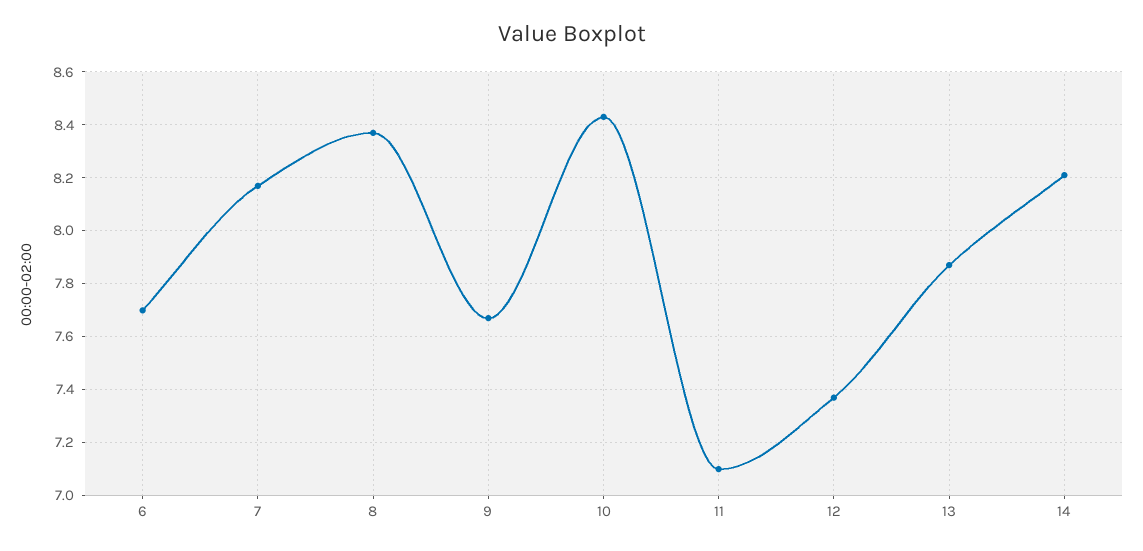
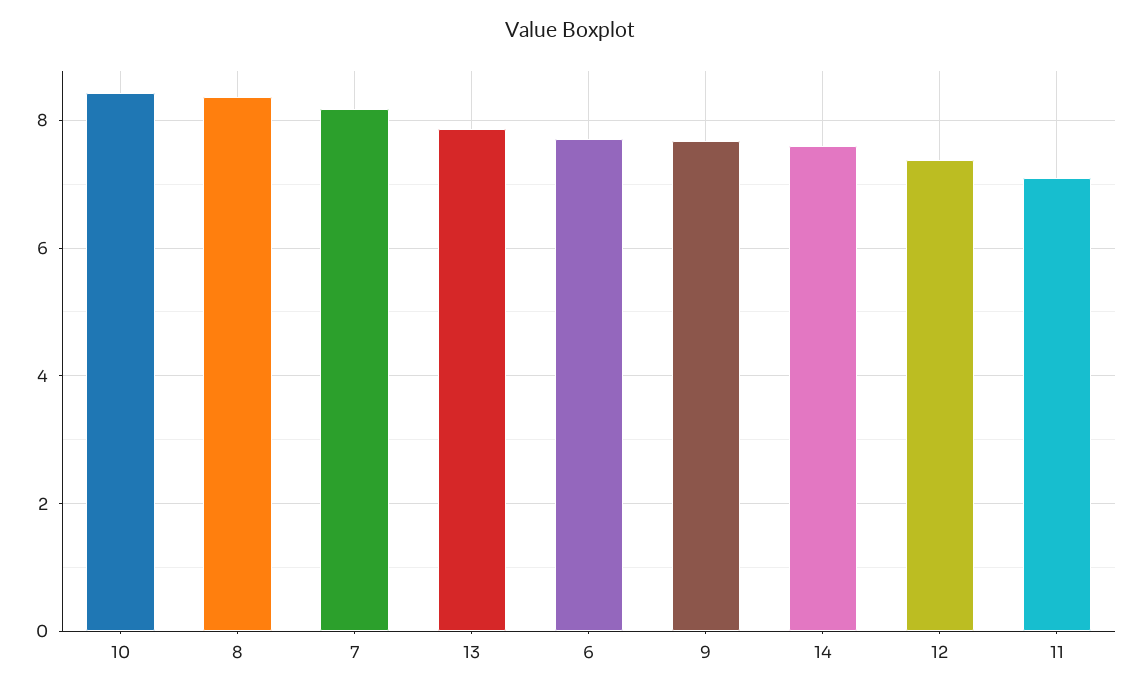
  {
    "6": 7.7,
    "7": 8.15,
    "8": 8.35,
    "9": 7.65,
    "10": 8.45,
    "11": 7.1,
    "12": 7.35,
    "13": 7.85,
-   "14": 8.2
+   "14": 7.6
  }

